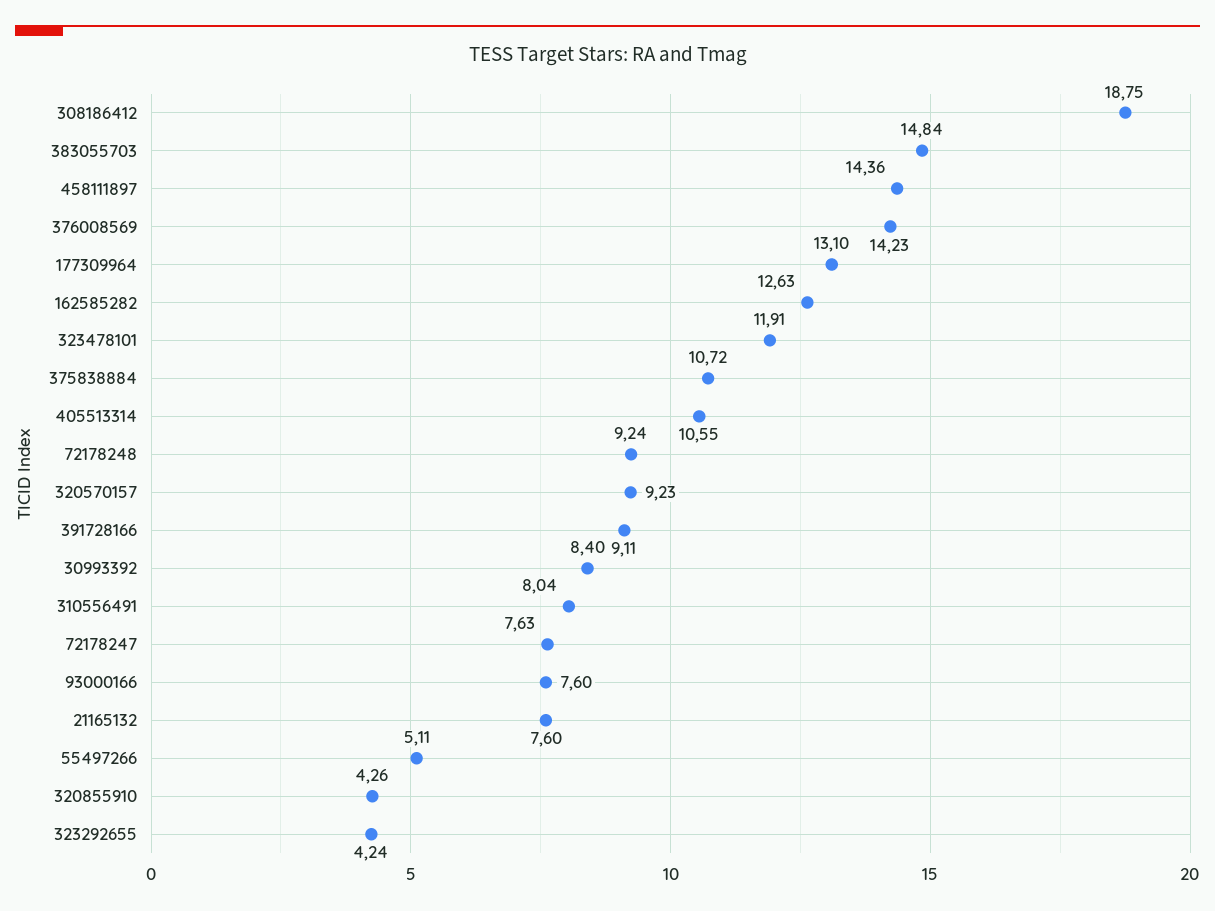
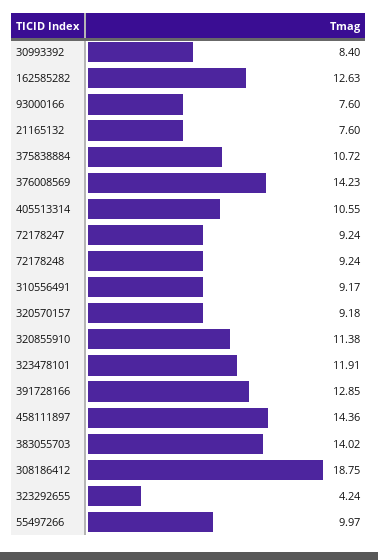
  {
    "308186412": 18.75,
-   "383055703": 14.84,
+   "383055703": 14.02,
    "458111897": 14.36,
    "376008569": 14.23,
-   "177309964": 13.1,
    "162585282": 12.63,
    "323478101": 11.91,
    "375838884": 10.72,
    "405513314": 10.55,
    "72178248": 9.24,
-   "320570157": 9.23,
+   "320570157": 9.18,
-   "391728166": 9.11,
+   "391728166": 12.85,
    "30993392": 8.4,
-   "310556491": 8.04,
+   "310556491": 9.17,
-   "72178247": 7.63,
+   "72178247": 9.24,
    "93000166": 7.6,
    "21165132": 7.6,
-   "55497266": 5.11,
+   "55497266": 9.97,
-   "320855910": 4.26,
+   "320855910": 11.38,
    "323292655": 4.24
  }

